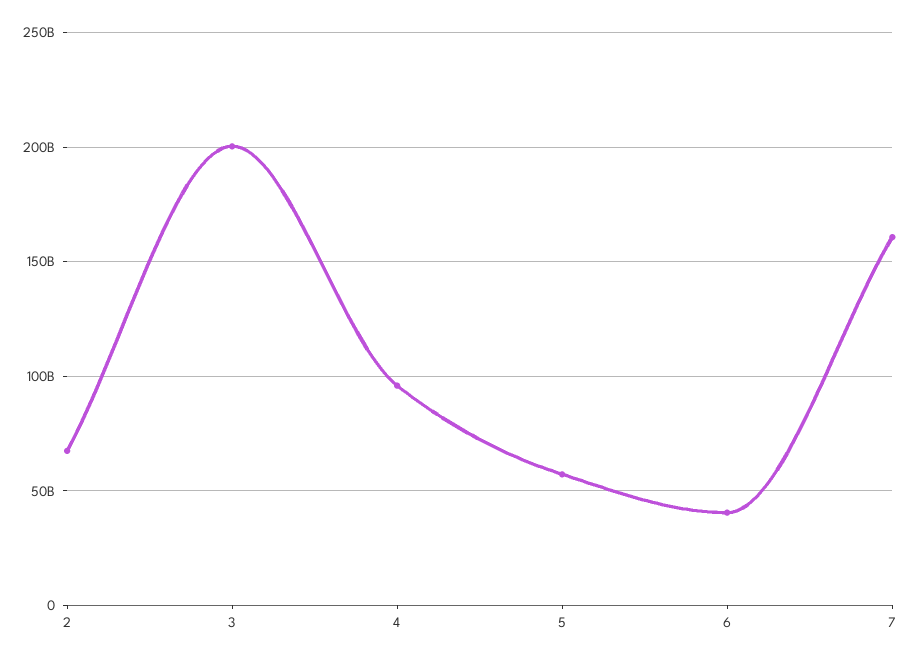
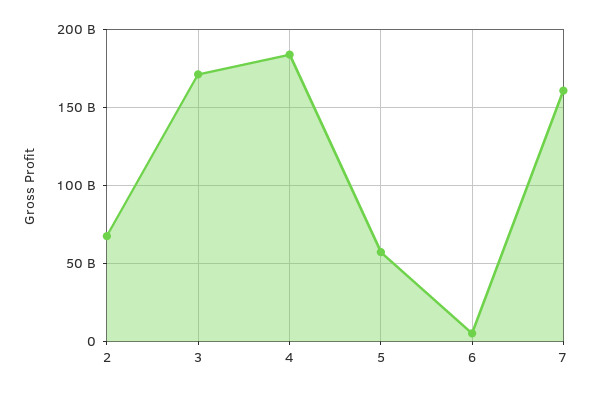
  {
    "2": 65000000000,
-   "3": 200000000000,
+   "3": 170000000000,
-   "4": 95000000000,
+   "4": 185000000000,
    "5": 55000000000,
-   "6": 40000000000,
+   "6": 5000000000,
    "7": 160000000000
  }

